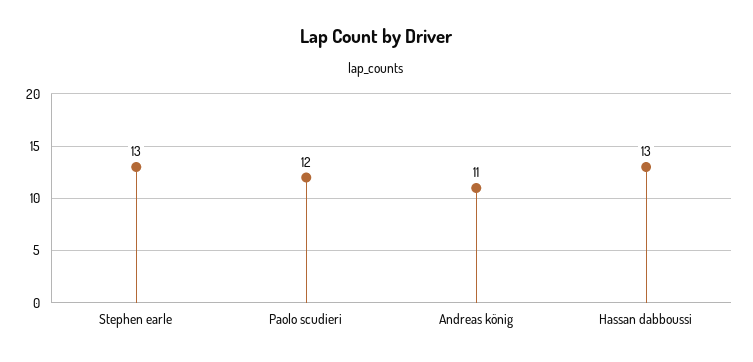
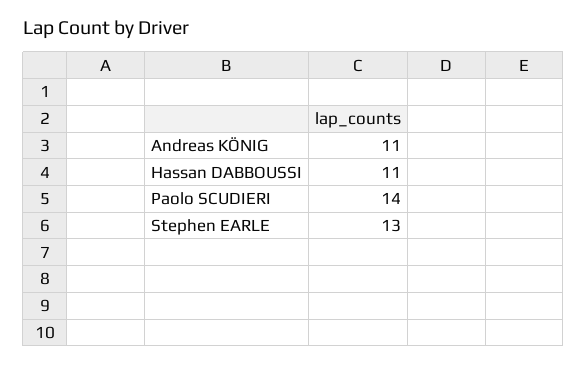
  {
    "Stephen earle": 13,
-   "Paolo scudieri": 12,
+   "Paolo scudieri": 14,
    "Andreas könig": 11,
-   "Hassan dabboussi": 13
+   "Hassan dabboussi": 11
  }

